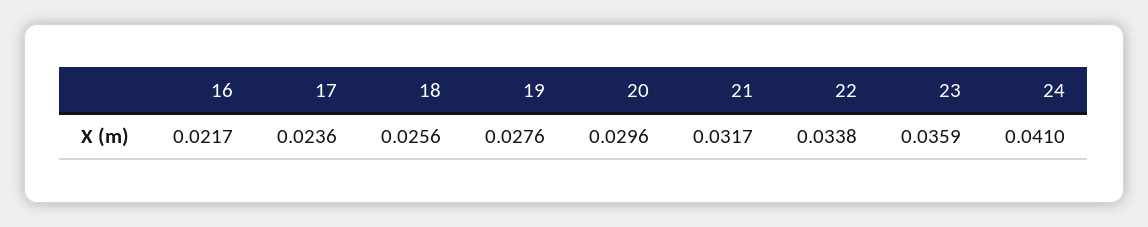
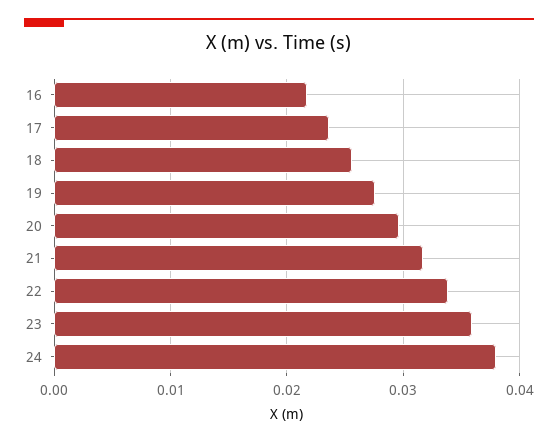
  {
    "16": 0.0217,
    "17": 0.0236,
    "18": 0.0256,
    "19": 0.0276,
    "20": 0.0296,
    "21": 0.0317,
    "22": 0.0338,
    "23": 0.0359,
-   "24": 0.041
+   "24": 0.038
  }

